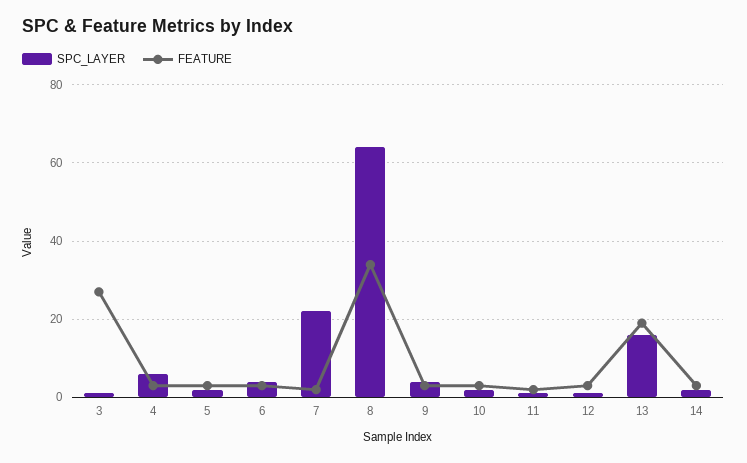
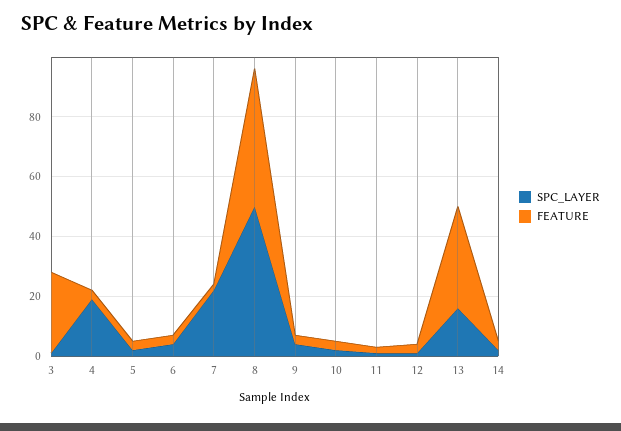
  {
    "SPC_LAYER": {
      "3": 0,
-     "4": 5,
+     "4": 20,
      "5": 0,
      "6": 5,
      "7": 20,
-     "8": 65,
+     "8": 50,
      "9": 5,
      "10": 0,
      "11": 0,
      "12": 0,
      "13": 15,
      "14": 0
    },
    "FEATURE": {
      "3": 25,
      "4": 5,
      "5": 5,
      "6": 5,
      "7": 0,
-     "8": 35,
+     "8": 45,
      "9": 5,
      "10": 5,
      "11": 0,
      "12": 5,
-     "13": 20,
+     "13": 35,
      "14": 5
    }
  }

